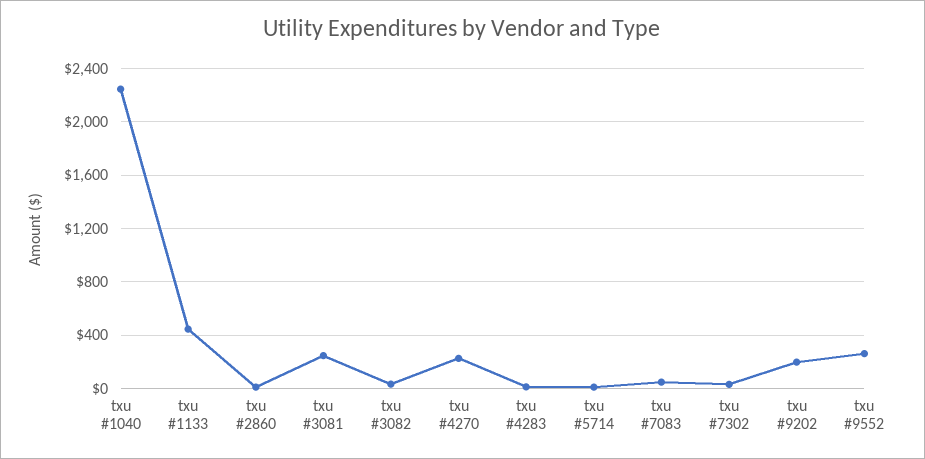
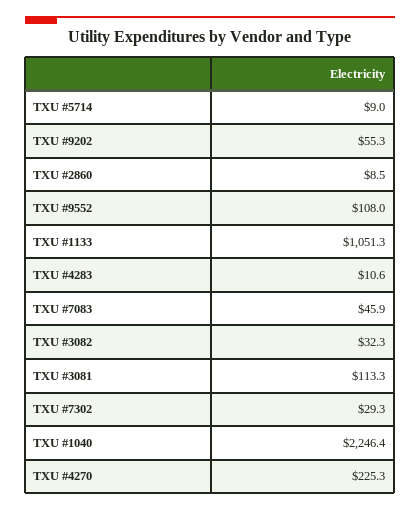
  {
    "txu #1040": 2246.4,
-   "txu #1133": 450,
+   "txu #1133": 1051.3,
    "txu #2860": 8.5,
-   "txu #3081": 250,
+   "txu #3081": 113.3,
    "txu #3082": 32.3,
    "txu #4270": 225.3,
    "txu #4283": 10.6,
    "txu #5714": 9,
    "txu #7083": 45.9,
    "txu #7302": 29.3,
-   "txu #9202": 200,
+   "txu #9202": 55.3,
-   "txu #9552": 250
+   "txu #9552": 108
  }

